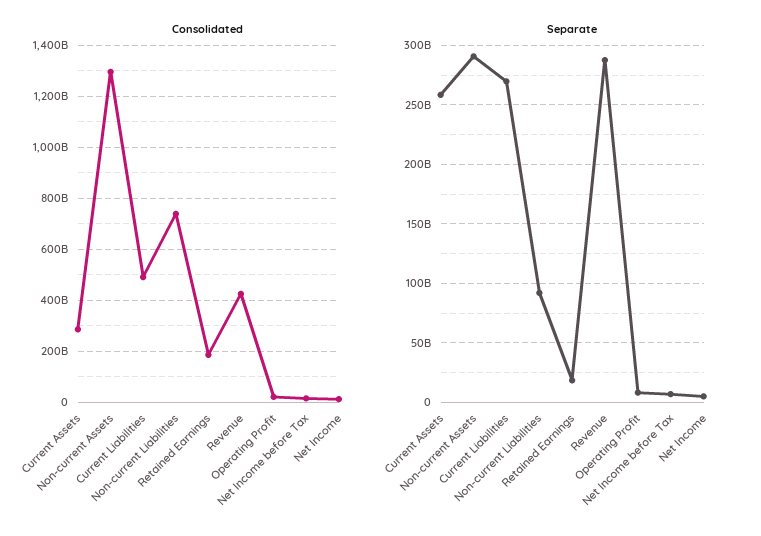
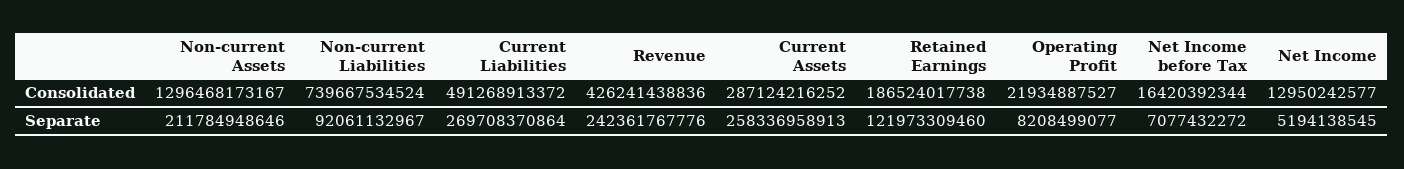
  {
    "Consolidated": {
      "Current Assets": 287124216252,
      "Non-current Assets": 1296468173167,
      "Current Liabilities": 491268913372,
      "Non-current Liabilities": 739667534524,
      "Retained Earnings": 186524017738,
      "Revenue": 426241438836,
      "Operating Profit": 21934887527,
      "Net Income before Tax": 16420392344,
      "Net Income": 12950242577
    },
    "Separate": {
      "Current Assets": 258336958913,
-     "Non-current Assets": 290000000000,
+     "Non-current Assets": 211784948646,
      "Current Liabilities": 269708370864,
      "Non-current Liabilities": 92061132967,
-     "Retained Earnings": 20000000000,
+     "Retained Earnings": 121973309460,
-     "Revenue": 290000000000,
+     "Revenue": 242361767776,
      "Operating Profit": 8208499077,
      "Net Income before Tax": 7077432272,
      "Net Income": 5194138545
    }
  }

